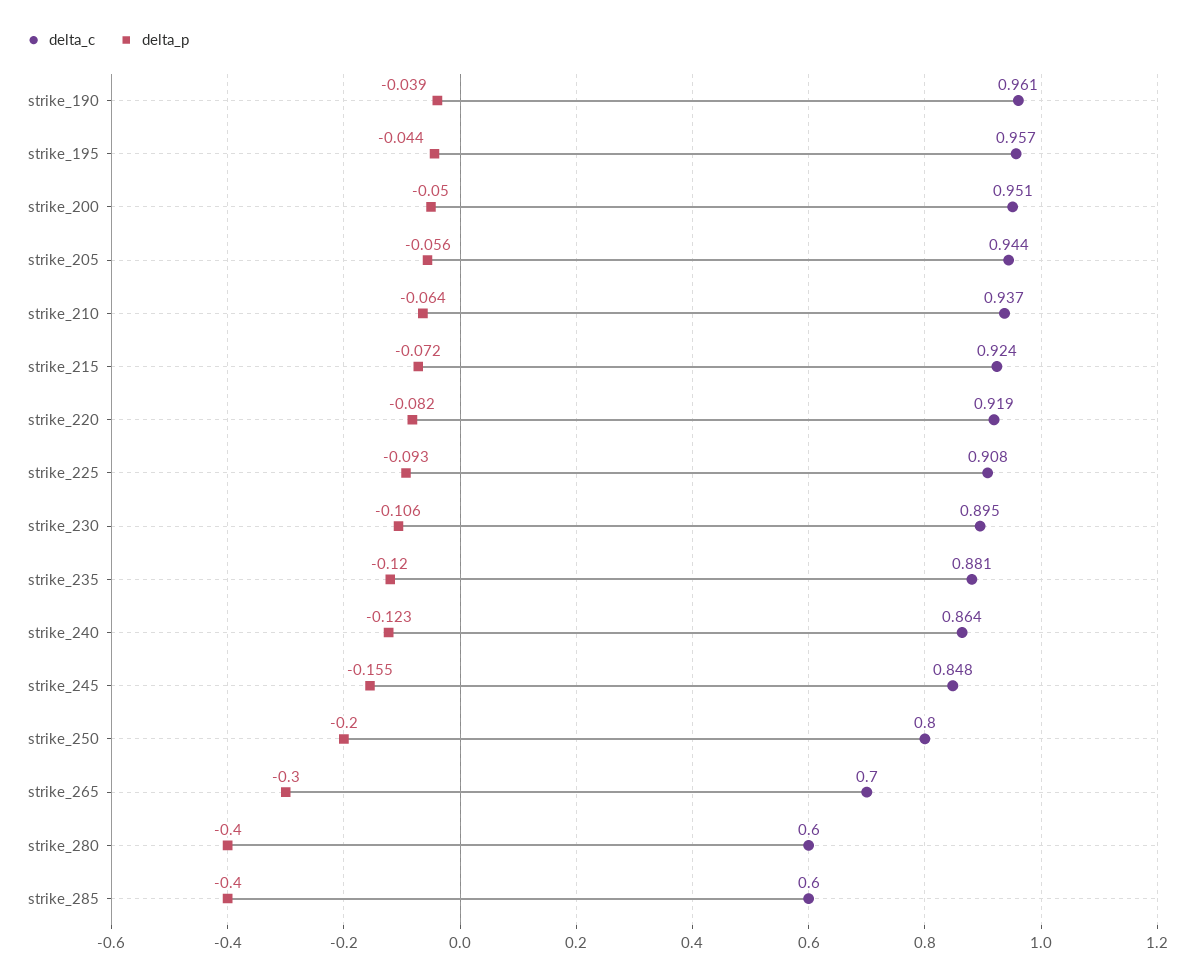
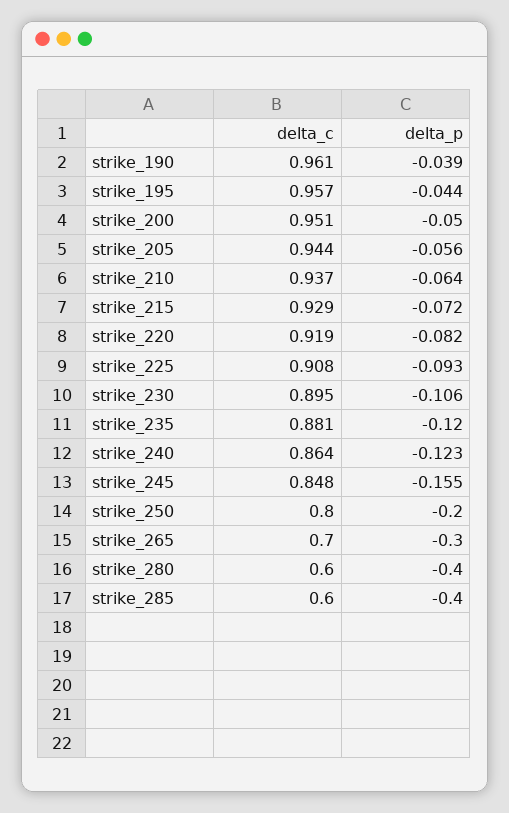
  {
    "delta_c": {
      "strike_190": 0.961,
      "strike_195": 0.957,
      "strike_200": 0.951,
      "strike_205": 0.944,
      "strike_210": 0.937,
-     "strike_215": 0.924,
+     "strike_215": 0.929,
      "strike_220": 0.919,
      "strike_225": 0.908,
      "strike_230": 0.895,
      "strike_235": 0.881,
      "strike_240": 0.864,
      "strike_245": 0.848,
      "strike_250": 0.8,
      "strike_265": 0.7,
      "strike_280": 0.6,
      "strike_285": 0.6
    },
    "delta_p": {
      "strike_190": -0.039,
      "strike_195": -0.044,
      "strike_200": -0.05,
      "strike_205": -0.056,
      "strike_210": -0.064,
      "strike_215": -0.072,
      "strike_220": -0.082,
      "strike_225": -0.093,
      "strike_230": -0.106,
      "strike_235": -0.12,
      "strike_240": -0.123,
      "strike_245": -0.155,
      "strike_250": -0.2,
      "strike_265": -0.3,
      "strike_280": -0.4,
      "strike_285": -0.4
    }
  }

